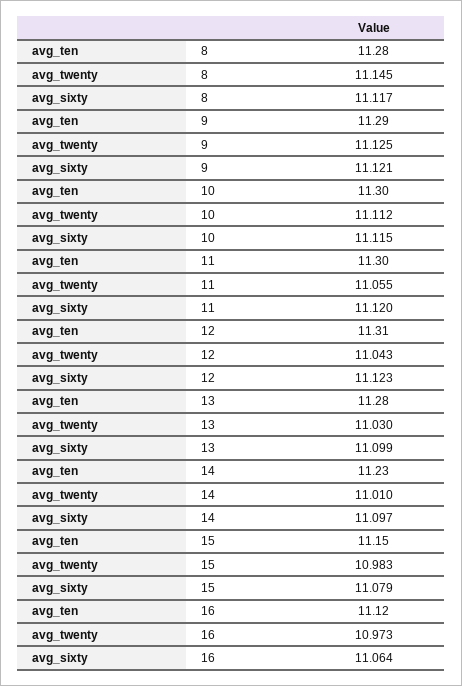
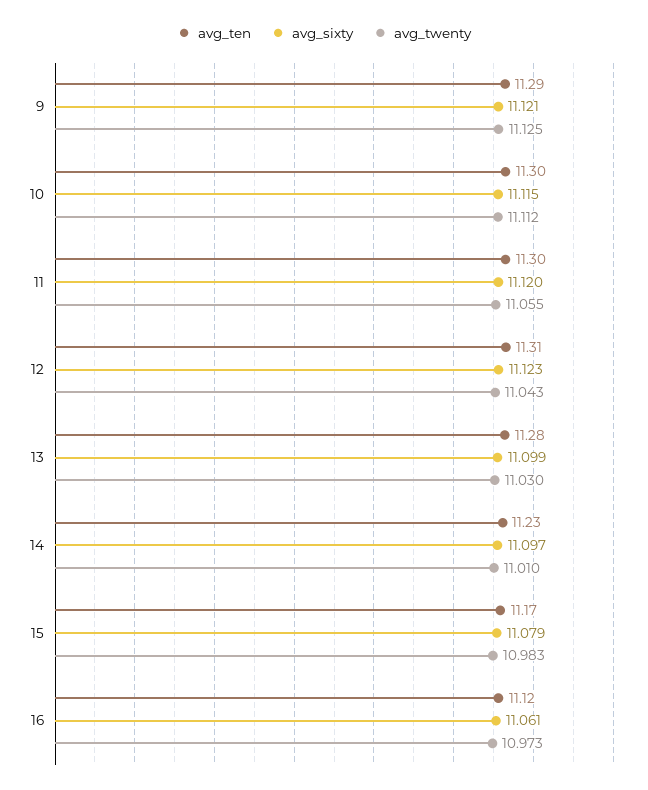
  {
    "avg_ten": {
-     "8": 11.28,
      "9": 11.29,
      "10": 11.3,
      "11": 11.3,
      "12": 11.31,
      "13": 11.28,
      "14": 11.23,
-     "15": 11.15,
+     "15": 11.17,
      "16": 11.12
    },
    "avg_twenty": {
-     "8": 11.145,
      "9": 11.125,
      "10": 11.112,
      "11": 11.055,
      "12": 11.043,
      "13": 11.03,
      "14": 11.01,
      "15": 10.983,
      "16": 10.973
    },
    "avg_sixty": {
-     "8": 11.117,
      "9": 11.121,
      "10": 11.115,
      "11": 11.12,
      "12": 11.123,
      "13": 11.099,
      "14": 11.097,
      "15": 11.079,
-     "16": 11.064
+     "16": 11.061
    }
  }

